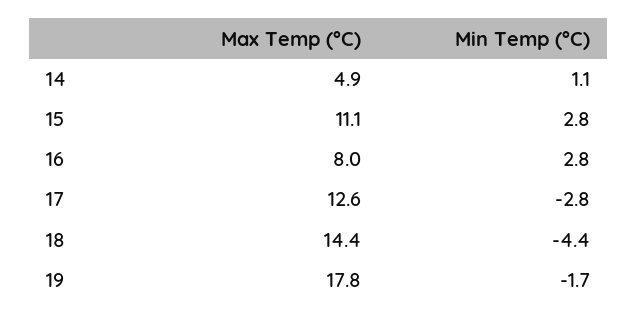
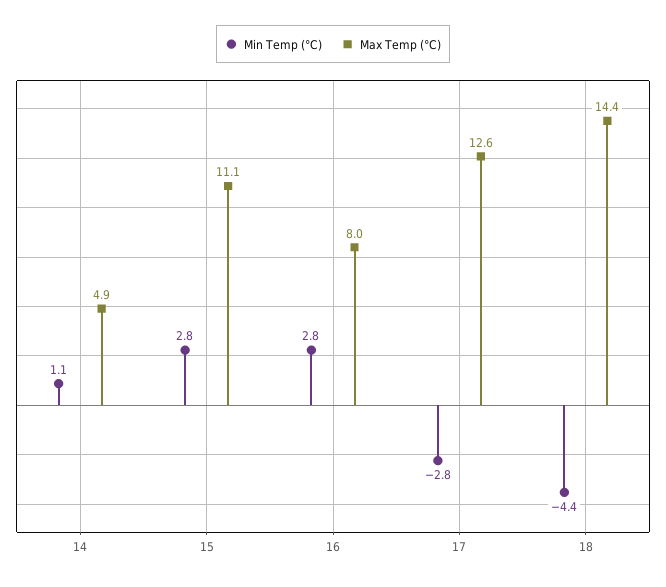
  {
    "Max Temp (°C)": {
      "14": 4.9,
      "15": 11.1,
      "16": 8,
      "17": 12.6,
-     "18": 14.4,
+     "18": 14.4
-     "19": 17.8
    },
    "Min Temp (°C)": {
      "14": 1.1,
      "15": 2.8,
      "16": 2.8,
      "17": -2.8,
-     "18": -4.4,
+     "18": -4.4
-     "19": -1.7
    }
  }

